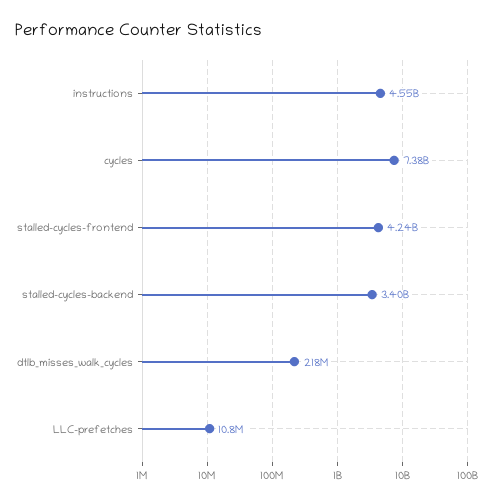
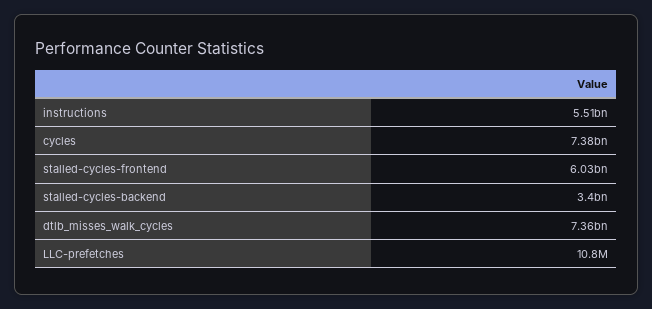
  {
-   "instructions": 4550000000,
+   "instructions": 5510000000,
    "cycles": 7380000000,
-   "stalled-cycles-frontend": 4240000000,
+   "stalled-cycles-frontend": 6030000000,
    "stalled-cycles-backend": 3400000000,
-   "dtlb_misses_walk_cycles": 218000000,
+   "dtlb_misses_walk_cycles": 7360000000,
    "LLC-prefetches": 10800000
  }

